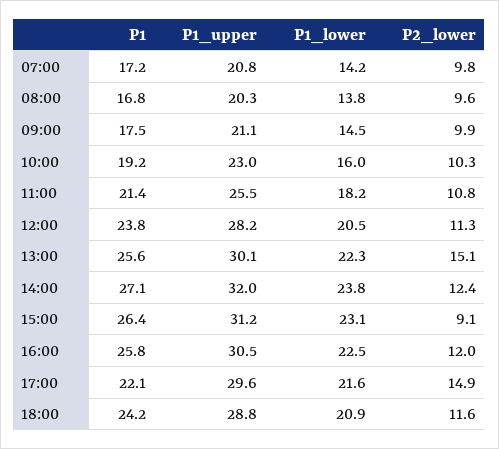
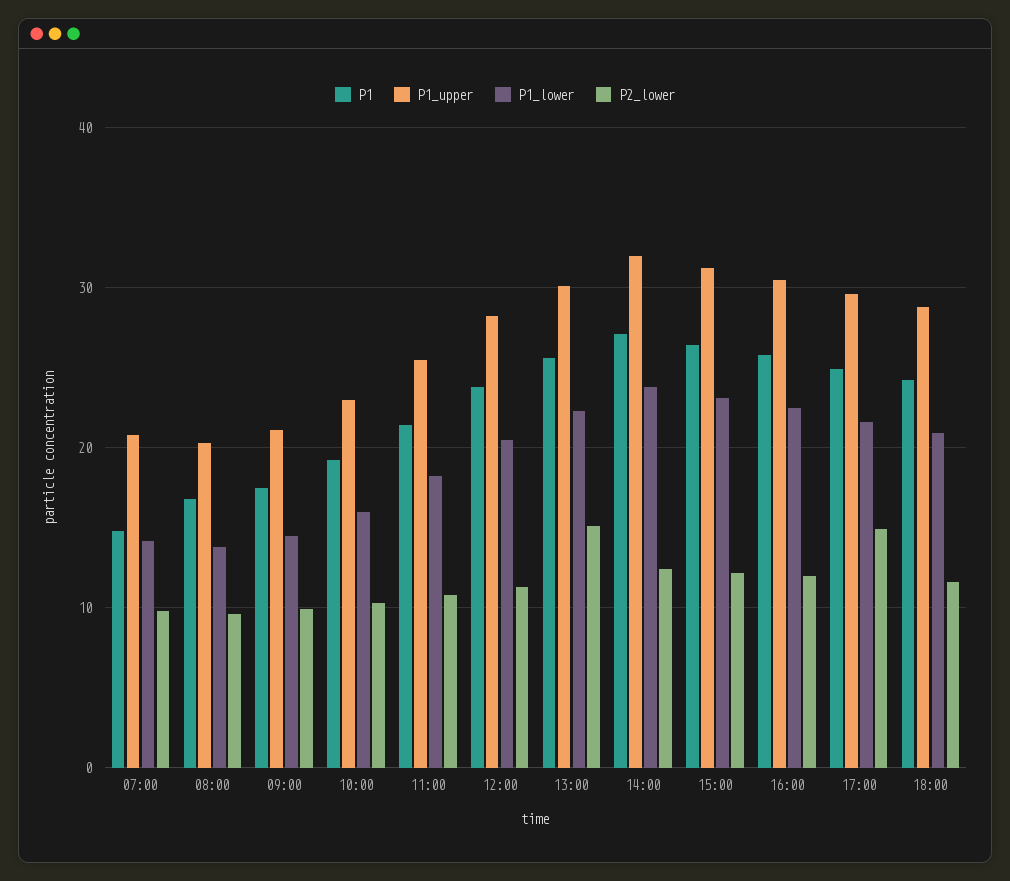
  {
    "P1": {
-     "07:00": 17.2,
+     "07:00": 15,
      "08:00": 16.8,
      "09:00": 17.5,
      "10:00": 19.2,
      "11:00": 21.4,
      "12:00": 23.8,
      "13:00": 25.6,
      "14:00": 27.1,
      "15:00": 26.4,
      "16:00": 25.8,
-     "17:00": 22.1,
+     "17:00": 25,
      "18:00": 24.2
    },
    "P1_upper": {
      "07:00": 20.8,
      "08:00": 20.3,
      "09:00": 21.1,
      "10:00": 23,
      "11:00": 25.5,
      "12:00": 28.2,
      "13:00": 30.1,
      "14:00": 32,
      "15:00": 31.2,
      "16:00": 30.5,
      "17:00": 29.6,
      "18:00": 28.8
    },
    "P1_lower": {
      "07:00": 14.2,
      "08:00": 13.8,
      "09:00": 14.5,
      "10:00": 16,
      "11:00": 18.2,
      "12:00": 20.5,
      "13:00": 22.3,
      "14:00": 23.8,
      "15:00": 23.1,
      "16:00": 22.5,
      "17:00": 21.6,
      "18:00": 20.9
    },
    "P2_lower": {
      "07:00": 9.8,
      "08:00": 9.6,
      "09:00": 9.9,
      "10:00": 10.3,
      "11:00": 10.8,
      "12:00": 11.3,
      "13:00": 15.1,
      "14:00": 12.4,
-     "15:00": 9.1,
+     "15:00": 12,
      "16:00": 12,
      "17:00": 14.9,
      "18:00": 11.6
    }
  }

